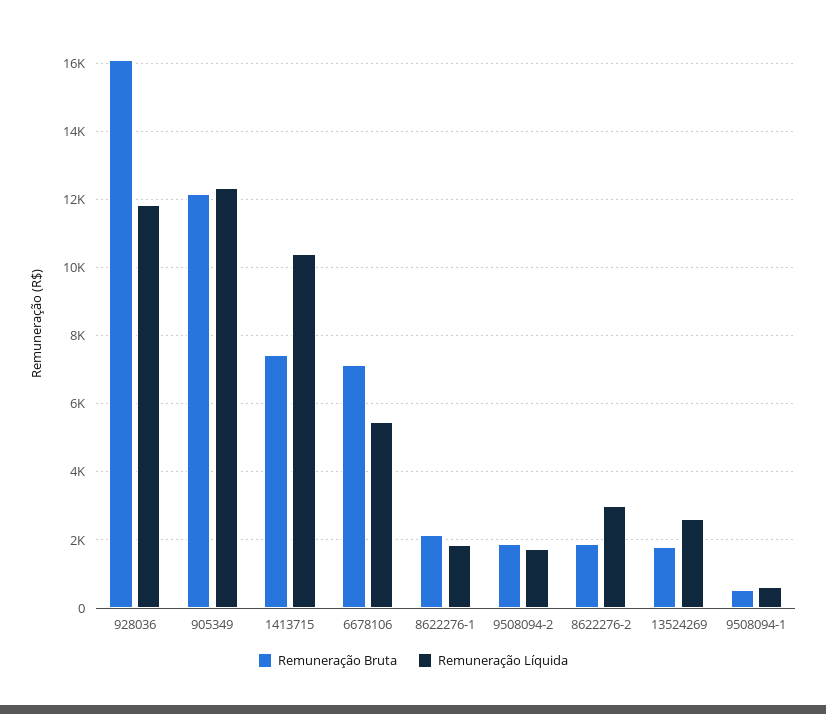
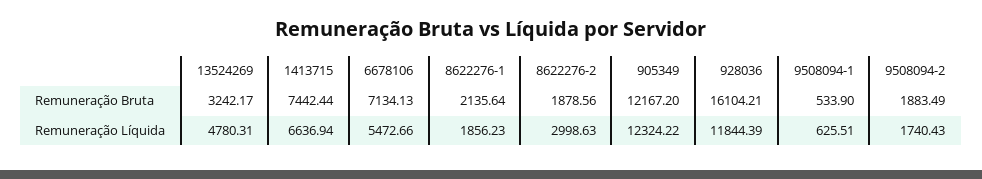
  {
    "Remuneração Bruta": {
      "928036": 16104.21,
      "905349": 12167.2,
      "1413715": 7442.44,
      "6678106": 7134.13,
      "8622276-1": 2135.64,
      "9508094-2": 1883.49,
      "8622276-2": 1878.56,
-     "13524269": 1800,
+     "13524269": 3242.17,
      "9508094-1": 533.9
    },
    "Remuneração Líquida": {
      "928036": 11844.39,
      "905349": 12324.22,
-     "1413715": 10400,
+     "1413715": 6636.94,
      "6678106": 5472.66,
      "8622276-1": 1856.23,
      "9508094-2": 1740.43,
      "8622276-2": 2998.63,
-     "13524269": 2600,
+     "13524269": 4780.31,
      "9508094-1": 625.51
    }
  }

